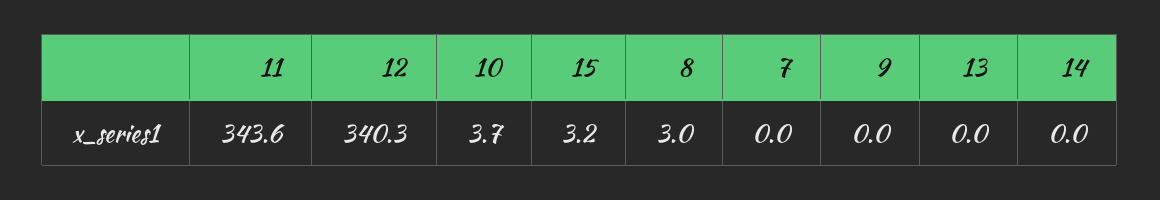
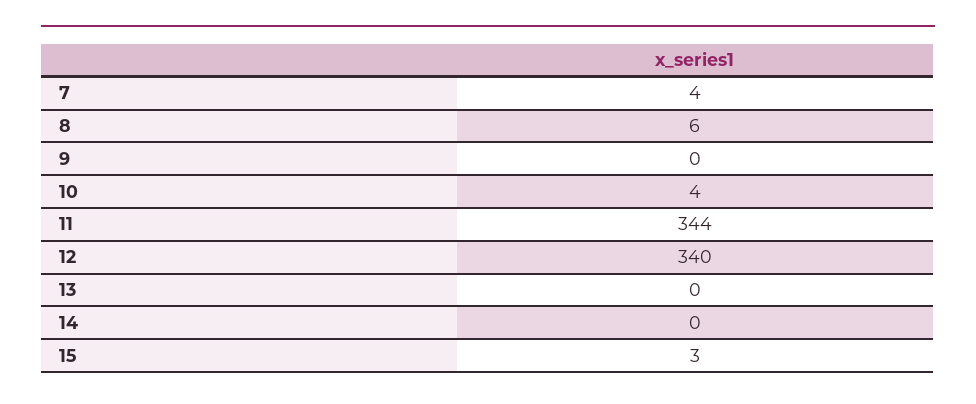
  {
    "11": 343.6,
    "12": 340.3,
    "10": 3.7,
    "15": 3.2,
-   "8": 3,
+   "8": 6,
-   "7": 0,
+   "7": 4,
    "9": 0,
    "13": 0,
    "14": 0
  }

